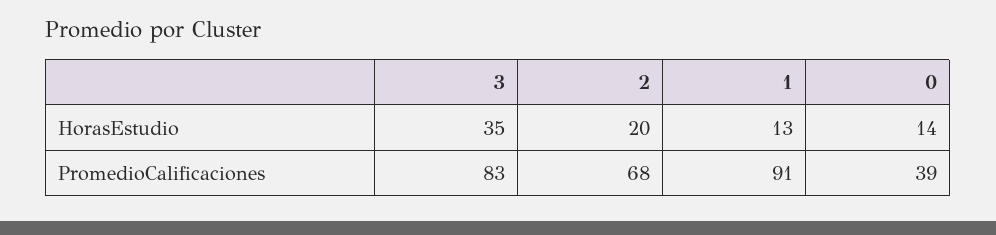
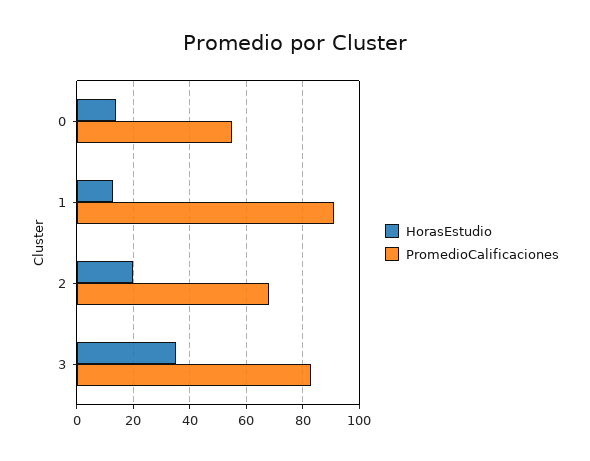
  {
    "HorasEstudio": {
      "3": 35,
      "2": 20,
      "1": 13,
      "0": 14
    },
    "PromedioCalificaciones": {
      "3": 83,
      "2": 68,
      "1": 91,
-     "0": 39
+     "0": 55
    }
  }

